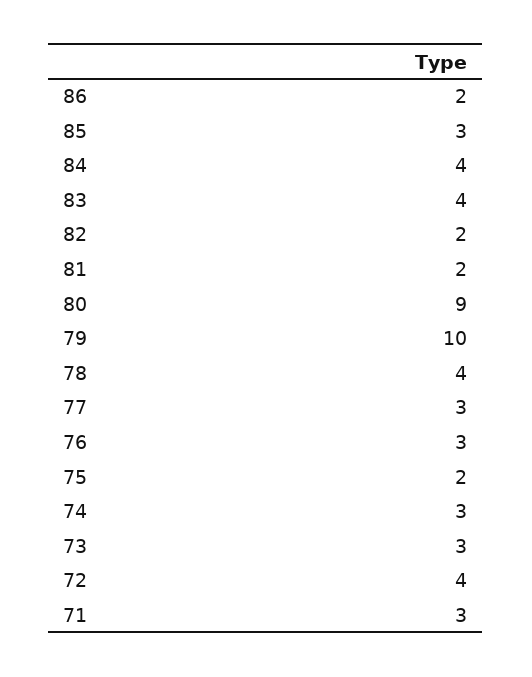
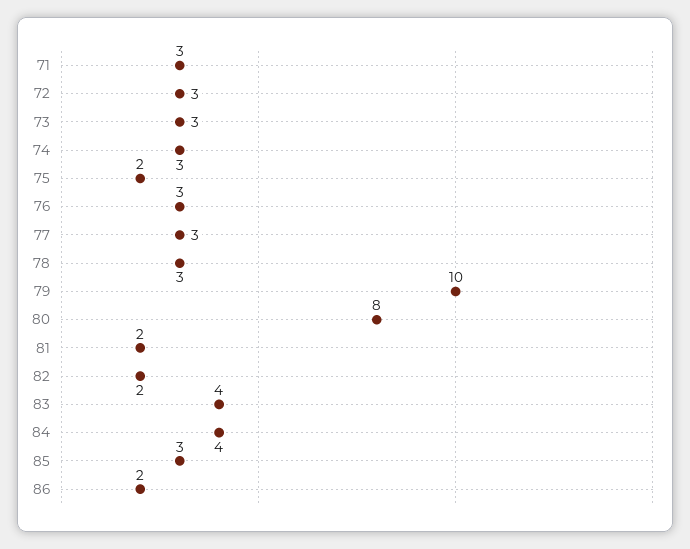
  {
    "86": 2,
    "85": 3,
    "84": 4,
    "83": 4,
    "82": 2,
    "81": 2,
-   "80": 9,
+   "80": 8,
    "79": 10,
-   "78": 4,
+   "78": 3,
    "77": 3,
    "76": 3,
    "75": 2,
    "74": 3,
    "73": 3,
-   "72": 4,
+   "72": 3,
    "71": 3
  }

